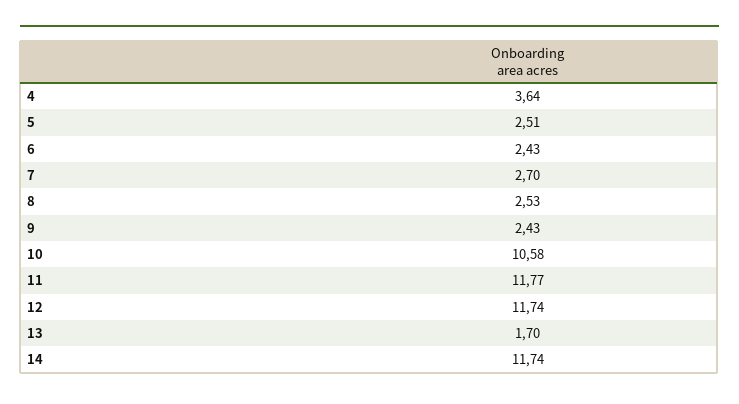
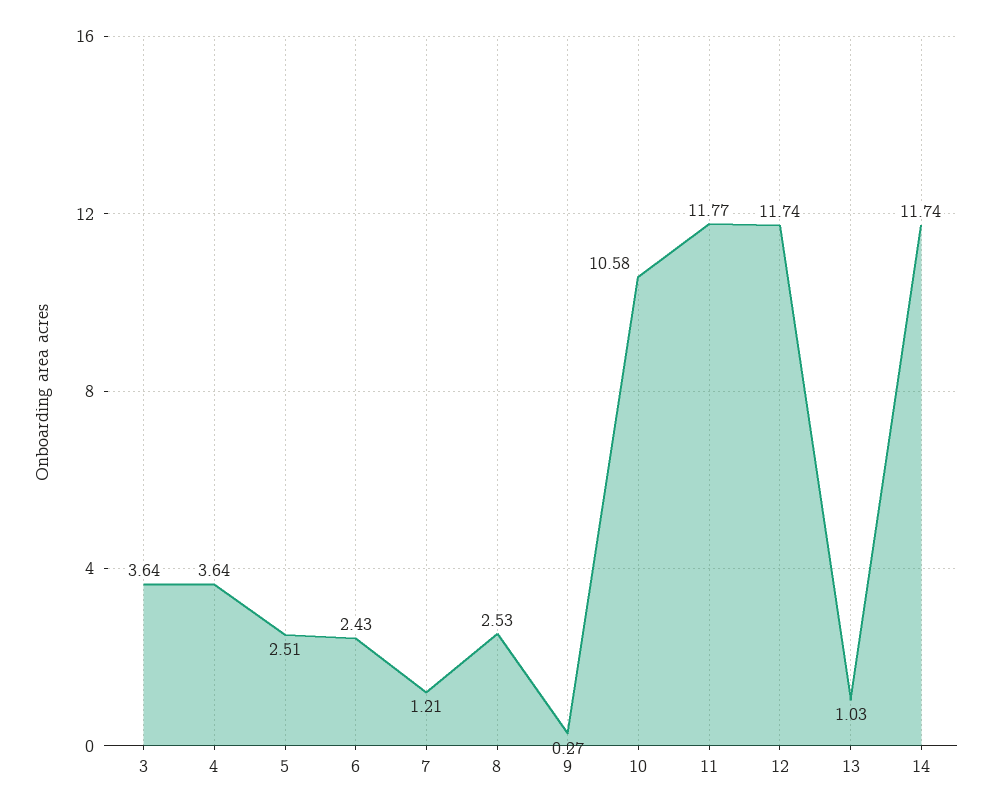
  {
    "4": 3.64,
    "5": 2.51,
    "6": 2.43,
-   "7": 2.7,
+   "7": 1.21,
    "8": 2.53,
-   "9": 2.43,
+   "9": 0.27,
    "10": 10.58,
    "11": 11.77,
    "12": 11.74,
-   "13": 1.7,
+   "13": 1.03,
-   "14": 11.74
+   "14": 11.74,
+   "3": 3.64
  }

